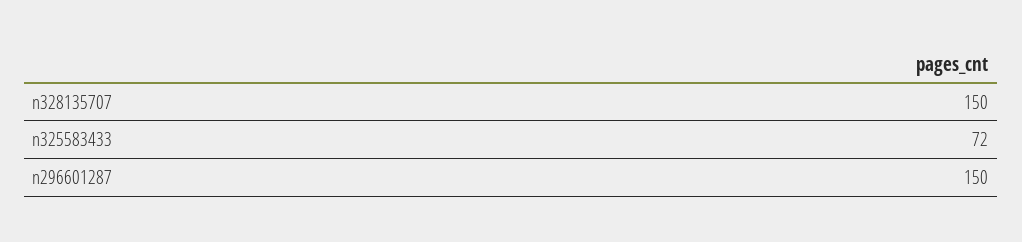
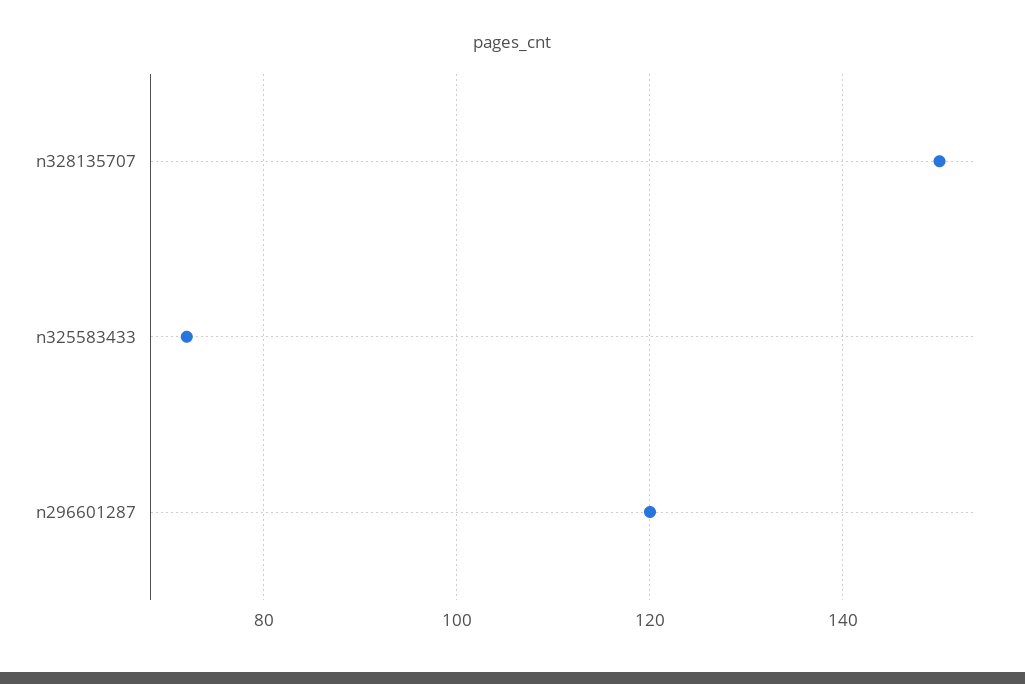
  {
    "n328135707": 150,
    "n325583433": 72,
-   "n296601287": 150
+   "n296601287": 120
  }

